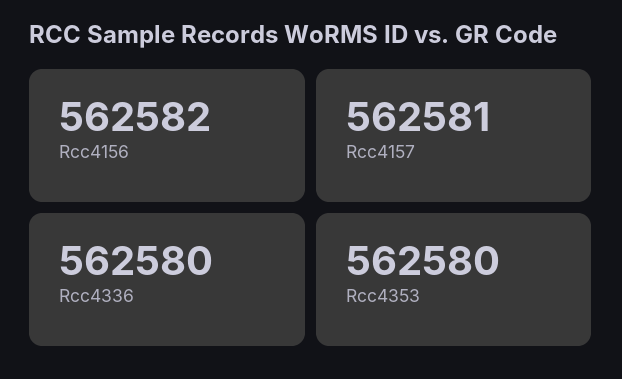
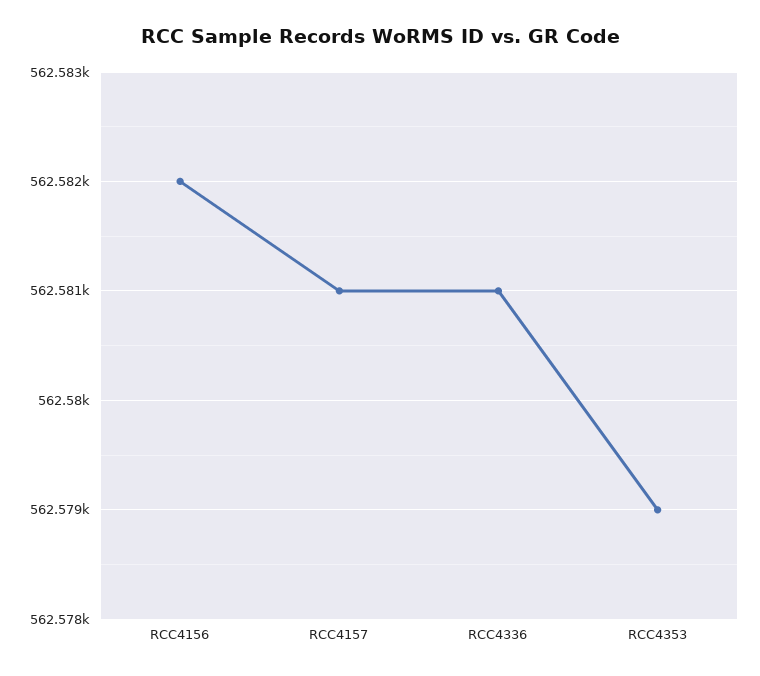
  {
    "Rcc4156": 562582,
    "Rcc4157": 562581,
-   "Rcc4336": 562580,
+   "Rcc4336": 562581,
-   "Rcc4353": 562580
+   "Rcc4353": 562579
  }

